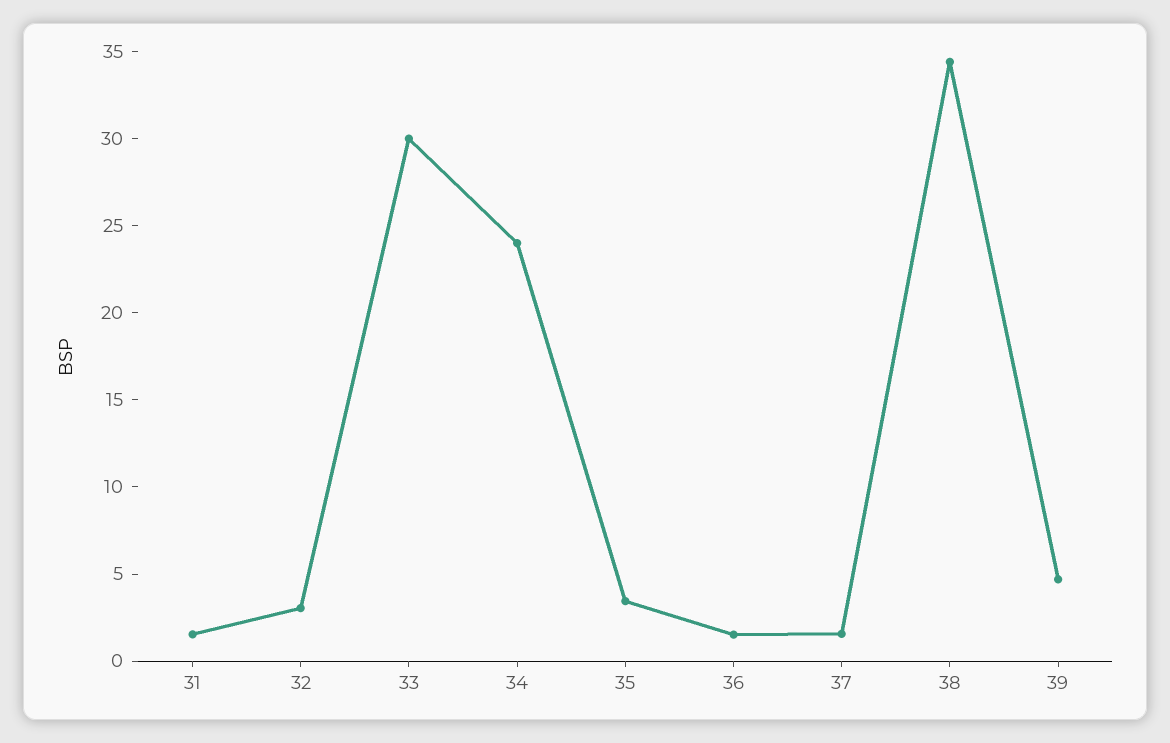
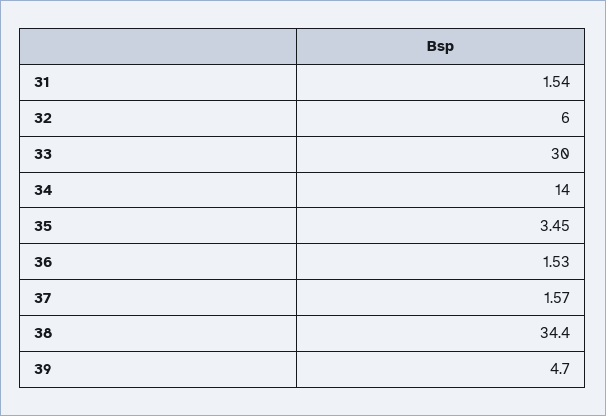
  {
    "31": 1.54,
-   "32": 3,
+   "32": 6,
    "33": 30,
-   "34": 24,
+   "34": 14,
    "35": 3.45,
    "36": 1.53,
    "37": 1.57,
    "38": 34.4,
    "39": 4.7
  }

